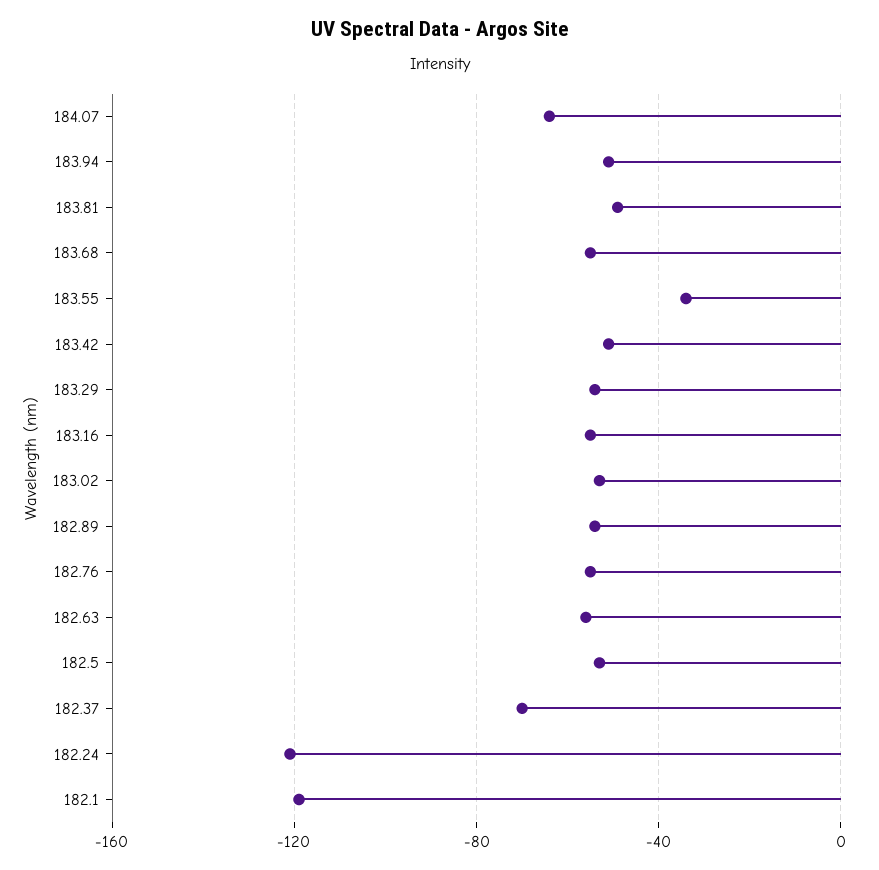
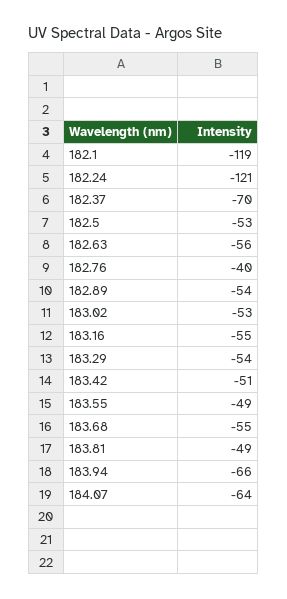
  {
    "184.07": -64,
-   "183.94": -50,
+   "183.94": -66,
    "183.81": -49,
    "183.68": -55,
-   "183.55": -35,
+   "183.55": -49,
    "183.42": -51,
    "183.29": -54,
    "183.16": -55,
    "183.02": -53,
    "182.89": -54,
-   "182.76": -55,
+   "182.76": -40,
    "182.63": -56,
    "182.5": -53,
    "182.37": -70,
    "182.24": -121,
    "182.1": -119
  }

